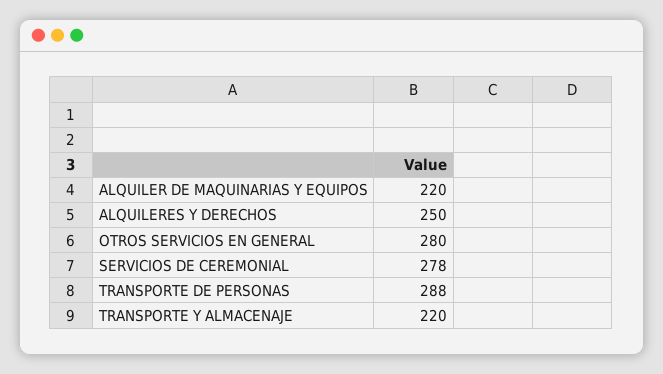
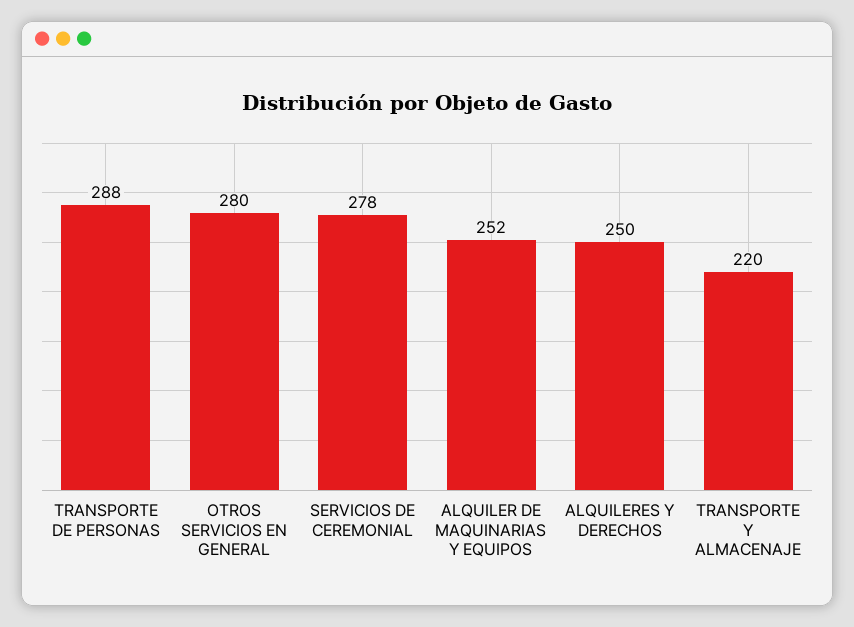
  {
-   "ALQUILER DE MAQUINARIAS Y EQUIPOS": 220,
+   "ALQUILER DE MAQUINARIAS Y EQUIPOS": 252,
    "ALQUILERES Y DERECHOS": 250,
    "OTROS SERVICIOS EN GENERAL": 280,
    "SERVICIOS DE CEREMONIAL": 278,
    "TRANSPORTE DE PERSONAS": 288,
    "TRANSPORTE Y ALMACENAJE": 220
  }

